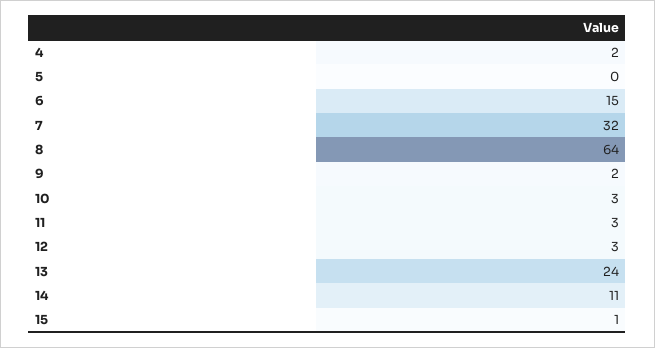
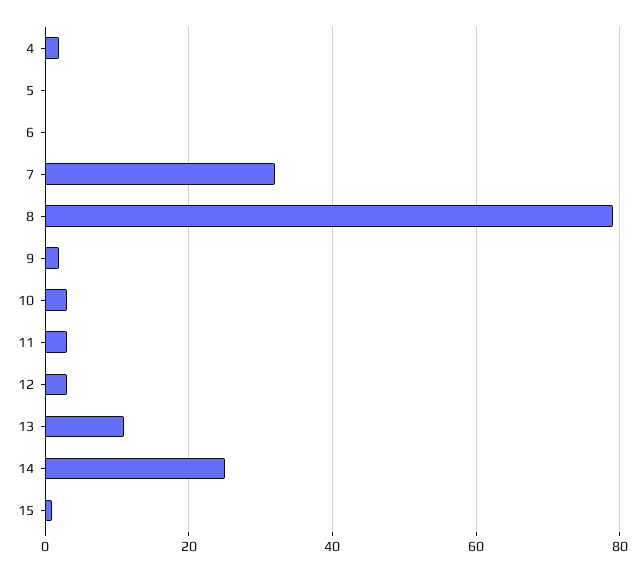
  {
    "4": 2,
    "5": 0,
-   "6": 15,
+   "6": 0,
    "7": 32,
-   "8": 64,
+   "8": 80,
    "9": 2,
    "10": 3,
    "11": 3,
    "12": 3,
-   "13": 24,
+   "13": 10,
-   "14": 11,
+   "14": 25,
    "15": 1
  }

